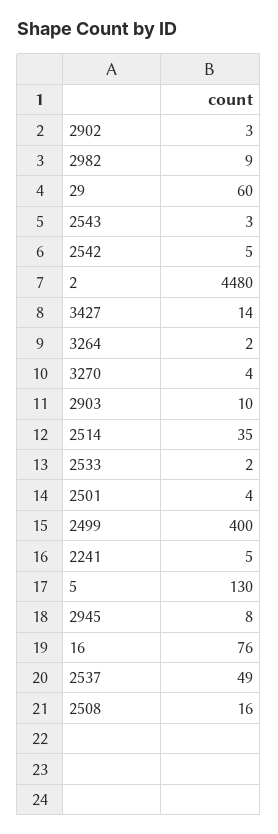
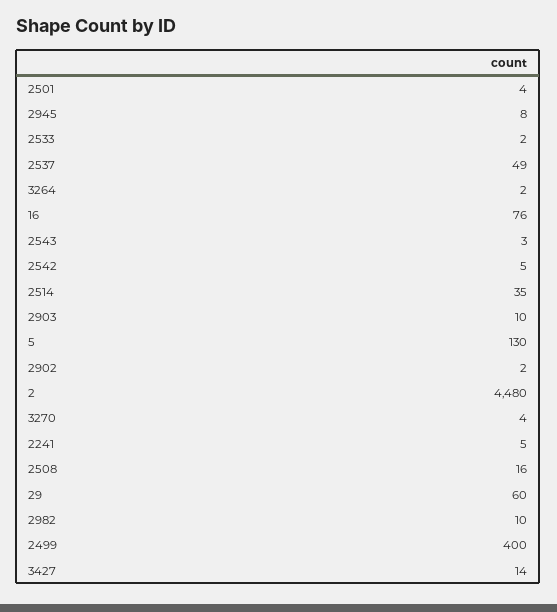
  {
-   "2902": 3,
+   "2902": 2,
-   "2982": 9,
+   "2982": 10,
    "29": 60,
    "2543": 3,
    "2542": 5,
    "2": 4480,
    "3427": 14,
    "3264": 2,
    "3270": 4,
    "2903": 10,
    "2514": 35,
    "2533": 2,
    "2501": 4,
    "2499": 400,
    "2241": 5,
    "5": 130,
    "2945": 8,
    "16": 76,
    "2537": 49,
    "2508": 16
  }

